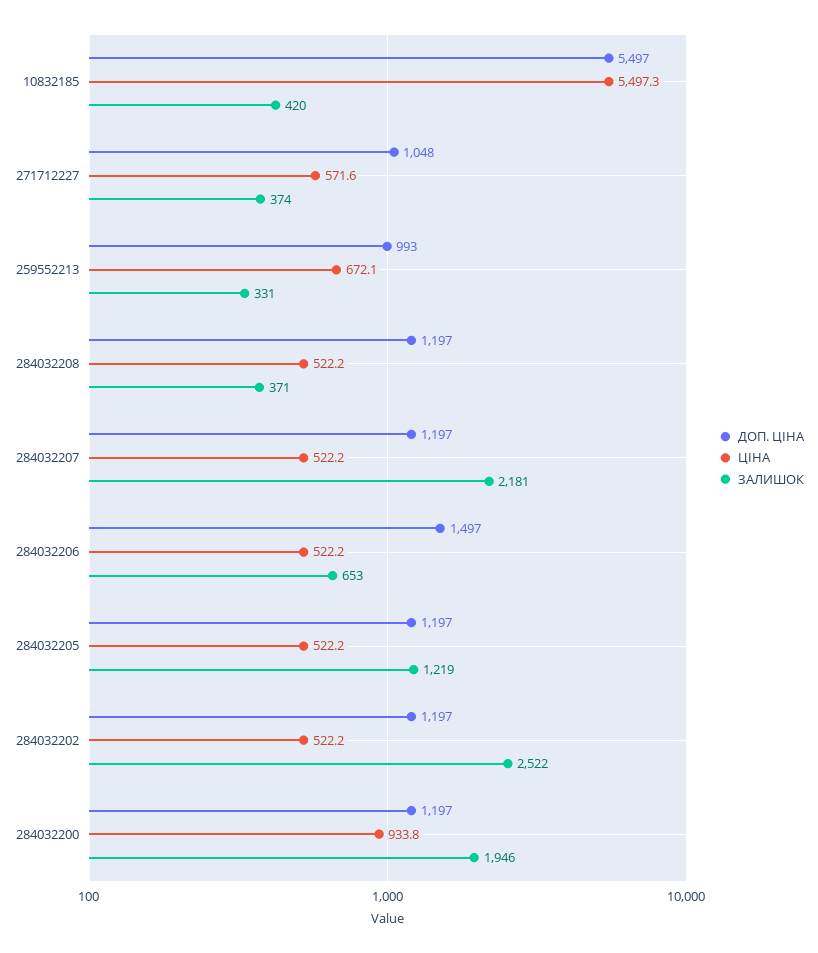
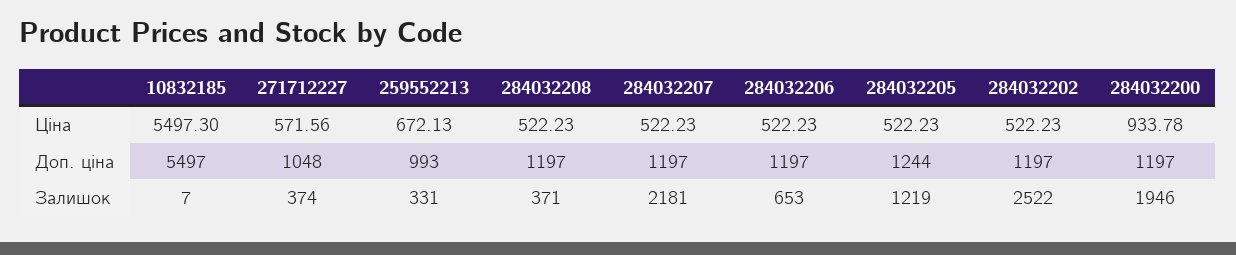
  {
    "ДОП. ЦІНА": {
      "10832185": 5497,
      "271712227": 1048,
      "259552213": 993,
      "284032208": 1197,
      "284032207": 1197,
-     "284032206": 1497,
+     "284032206": 1197,
-     "284032205": 1197,
+     "284032205": 1244,
      "284032202": 1197,
      "284032200": 1197
    },
    "ЦІНА": {
      "10832185": 5497.3,
      "271712227": 571.56,
      "259552213": 672.13,
      "284032208": 522.23,
      "284032207": 522.23,
      "284032206": 522.23,
      "284032205": 522.23,
      "284032202": 522.23,
      "284032200": 933.78
    },
    "ЗАЛИШОК": {
-     "10832185": 420,
+     "10832185": 7,
      "271712227": 374,
      "259552213": 331,
      "284032208": 371,
      "284032207": 2181,
      "284032206": 653,
      "284032205": 1219,
      "284032202": 2522,
      "284032200": 1946
    }
  }

